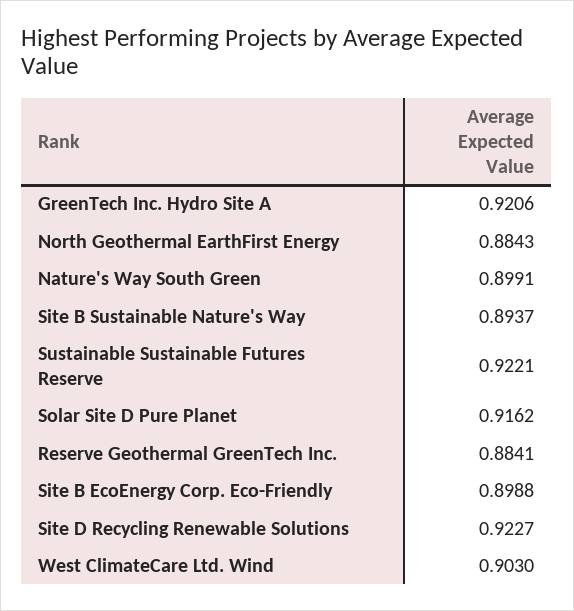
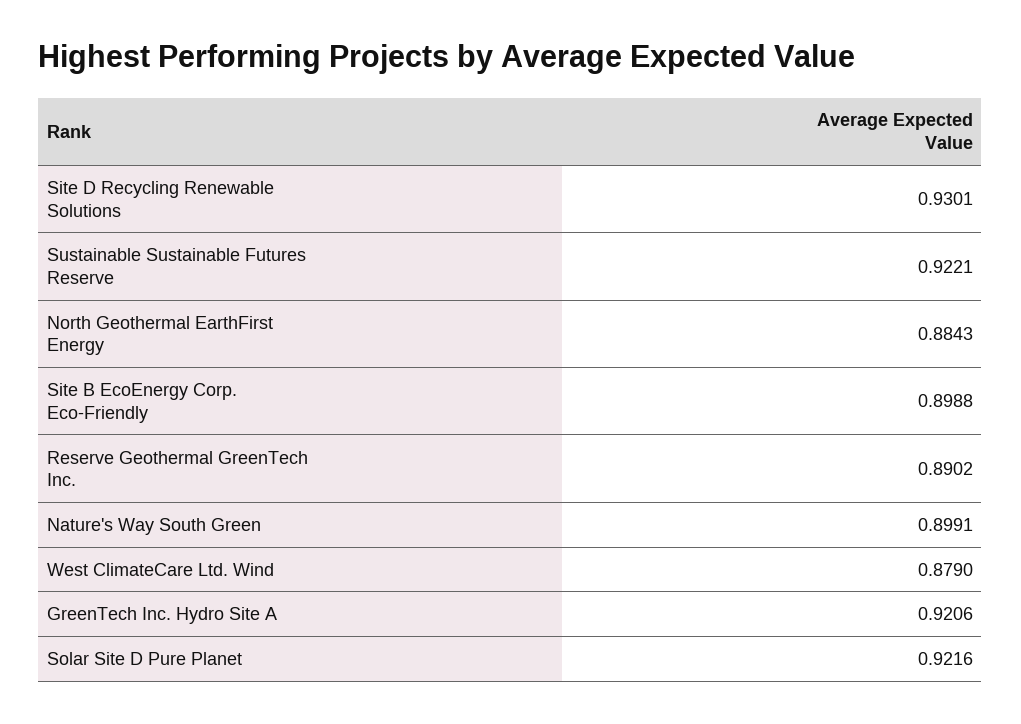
  {
    "GreenTech Inc. Hydro Site A": 0.9206,
    "North Geothermal EarthFirst Energy": 0.8843,
    "Nature's Way South Green": 0.8991,
-   "Site B Sustainable Nature's Way": 0.8937,
    "Sustainable Sustainable Futures Reserve": 0.9221,
-   "Solar Site D Pure Planet": 0.9162,
+   "Solar Site D Pure Planet": 0.9216,
-   "Reserve Geothermal GreenTech Inc.": 0.8841,
+   "Reserve Geothermal GreenTech Inc.": 0.8902,
    "Site B EcoEnergy Corp. Eco-Friendly": 0.8988,
-   "Site D Recycling Renewable Solutions": 0.9227,
+   "Site D Recycling Renewable Solutions": 0.9301,
-   "West ClimateCare Ltd. Wind": 0.903
+   "West ClimateCare Ltd. Wind": 0.879
  }

